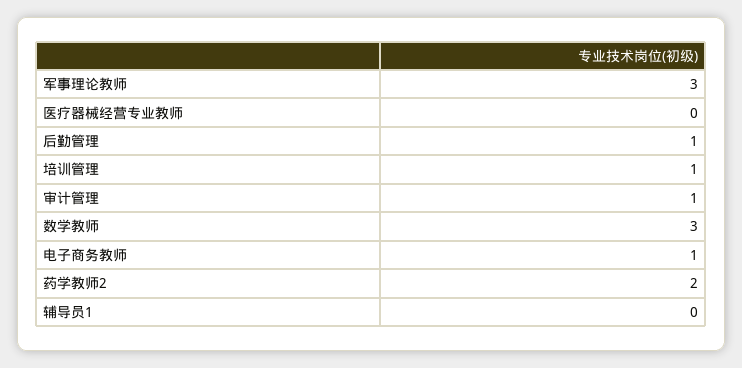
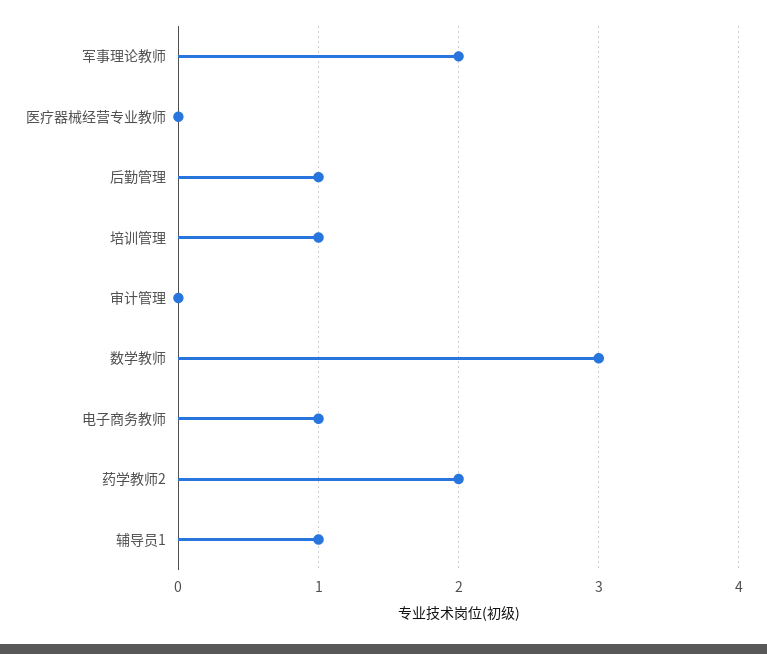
  {
-   "军事理论教师": 3,
+   "军事理论教师": 2,
    "医疗器械经营专业教师": 0,
    "后勤管理": 1,
    "培训管理": 1,
-   "审计管理": 1,
+   "审计管理": 0,
    "数学教师": 3,
    "电子商务教师": 1,
    "药学教师2": 2,
-   "辅导员1": 0
+   "辅导员1": 1
  }

